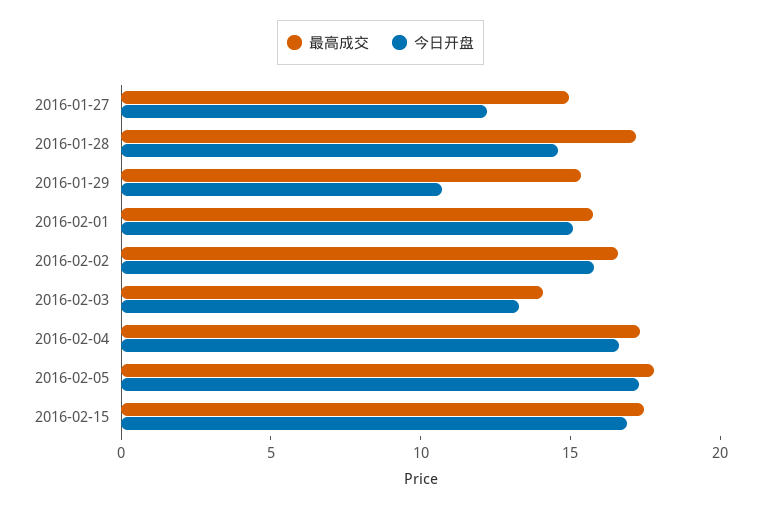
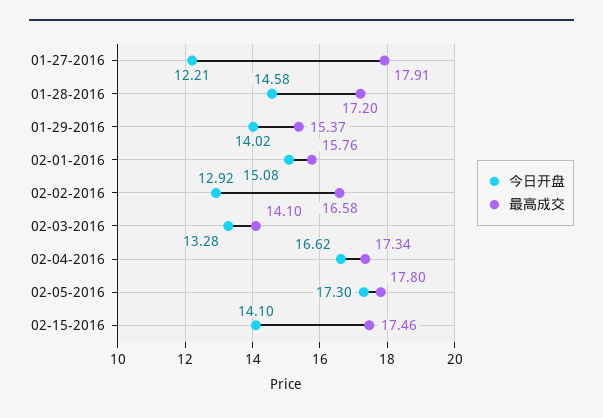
  {
    "最高成交": {
-     "2016-01-27": 15,
+     "2016-01-27": 17.91,
      "2016-01-28": 17.2,
      "2016-01-29": 15.37,
      "2016-02-01": 15.76,
      "2016-02-02": 16.58,
      "2016-02-03": 14.1,
      "2016-02-04": 17.34,
      "2016-02-05": 17.8,
      "2016-02-15": 17.46
    },
    "今日开盘": {
      "2016-01-27": 12.21,
      "2016-01-28": 14.58,
-     "2016-01-29": 11,
+     "2016-01-29": 14.02,
      "2016-02-01": 15.08,
-     "2016-02-02": 16,
+     "2016-02-02": 12.92,
      "2016-02-03": 13.28,
      "2016-02-04": 16.62,
      "2016-02-05": 17.3,
-     "2016-02-15": 17
+     "2016-02-15": 14.1
    }
  }

